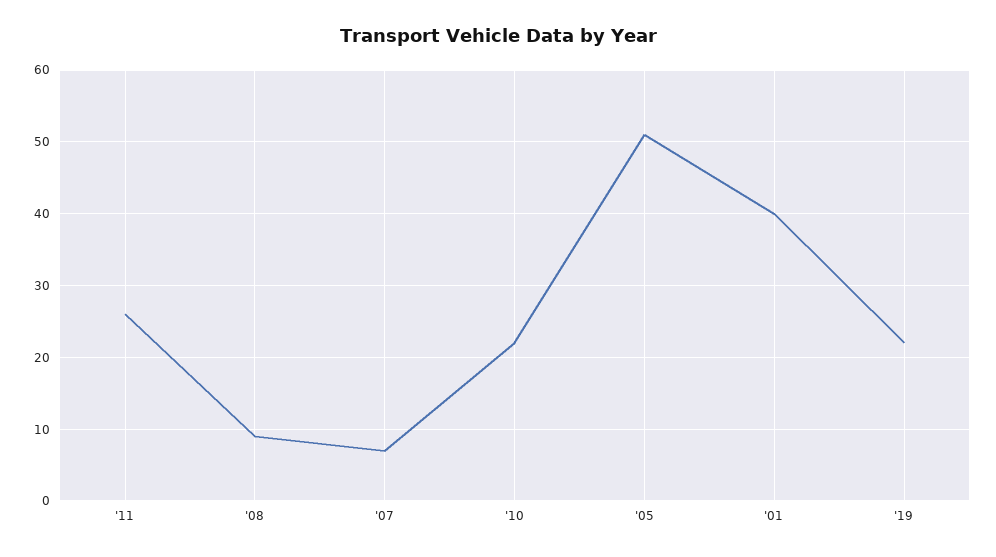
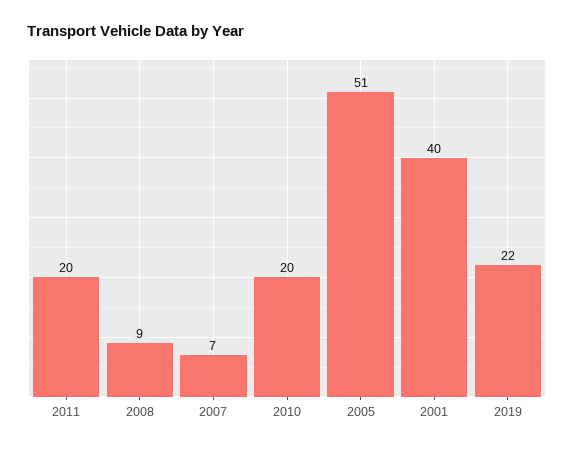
  {
-   "'11": 26,
+   "'11": 20,
    "'08": 9,
    "'07": 7,
-   "'10": 22,
+   "'10": 20,
    "'05": 51,
    "'01": 40,
    "'19": 22
  }

